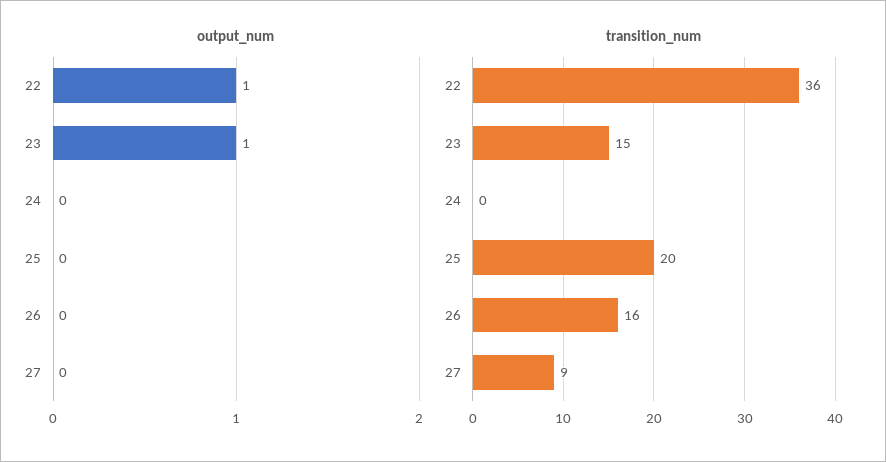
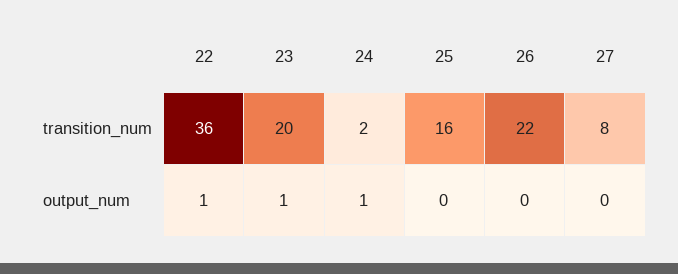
  {
    "output_num": {
      "22": 1,
      "23": 1,
-     "24": 0,
+     "24": 1,
      "25": 0,
      "26": 0,
      "27": 0
    },
    "transition_num": {
      "22": 36,
-     "23": 15,
+     "23": 20,
-     "24": 0,
+     "24": 2,
-     "25": 20,
+     "25": 16,
-     "26": 16,
+     "26": 22,
-     "27": 9
+     "27": 8
    }
  }

